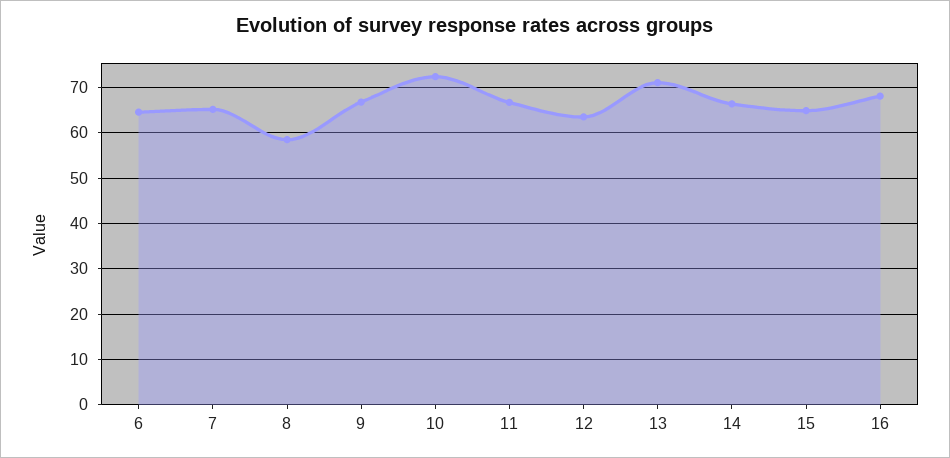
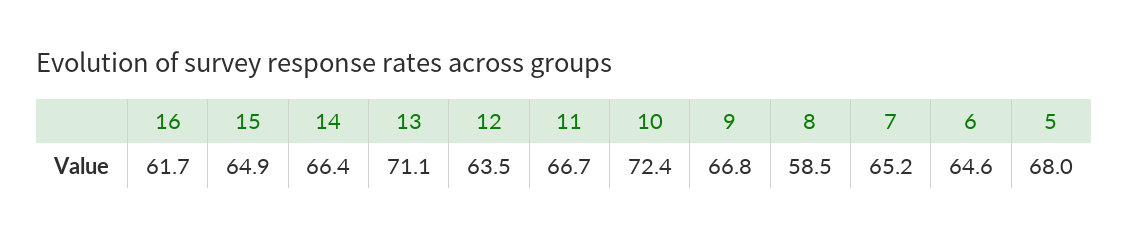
  {
    "6": 64.6,
    "7": 65.2,
    "8": 58.5,
    "9": 66.8,
    "10": 72.4,
    "11": 66.7,
    "12": 63.5,
    "13": 71.1,
    "14": 66.4,
    "15": 64.9,
-   "16": 68
+   "16": 61.7,
+   "5": 68
  }

